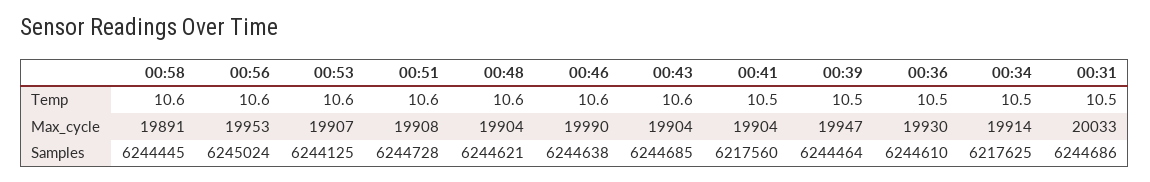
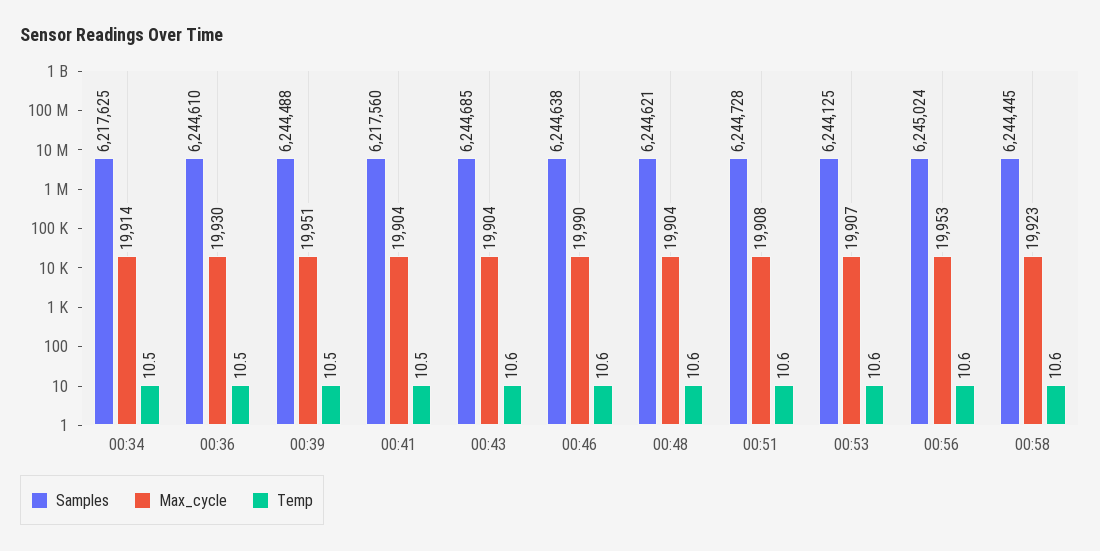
  {
    "Temp": {
      "00:58": 10.6,
      "00:56": 10.6,
      "00:53": 10.6,
      "00:51": 10.6,
      "00:48": 10.6,
      "00:46": 10.6,
      "00:43": 10.6,
      "00:41": 10.5,
      "00:39": 10.5,
      "00:36": 10.5,
-     "00:34": 10.5,
+     "00:34": 10.5
-     "00:31": 10.5
    },
    "Max_cycle": {
-     "00:58": 19891,
+     "00:58": 19923,
      "00:56": 19953,
      "00:53": 19907,
      "00:51": 19908,
      "00:48": 19904,
      "00:46": 19990,
      "00:43": 19904,
      "00:41": 19904,
-     "00:39": 19947,
+     "00:39": 19951,
      "00:36": 19930,
-     "00:34": 19914,
+     "00:34": 19914
-     "00:31": 20033
    },
    "Samples": {
      "00:58": 6244445,
      "00:56": 6245024,
      "00:53": 6244125,
      "00:51": 6244728,
      "00:48": 6244621,
      "00:46": 6244638,
      "00:43": 6244685,
      "00:41": 6217560,
-     "00:39": 6244464,
+     "00:39": 6244488,
      "00:36": 6244610,
-     "00:34": 6217625,
+     "00:34": 6217625
-     "00:31": 6244686
    }
  }

